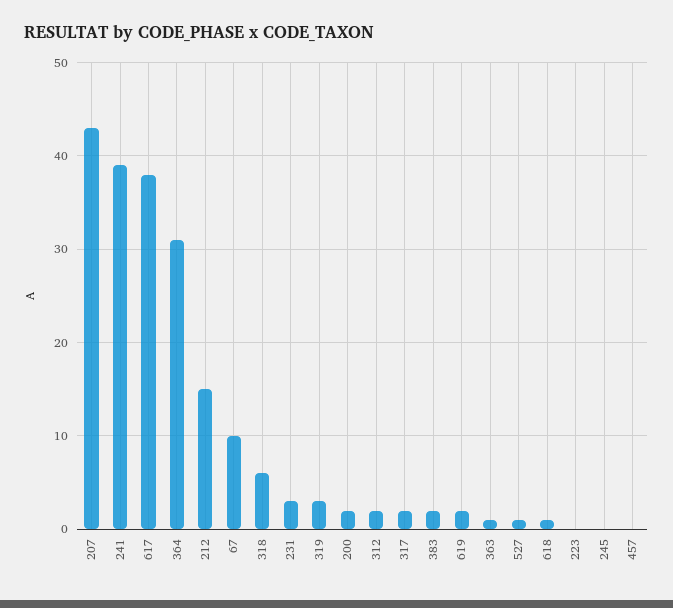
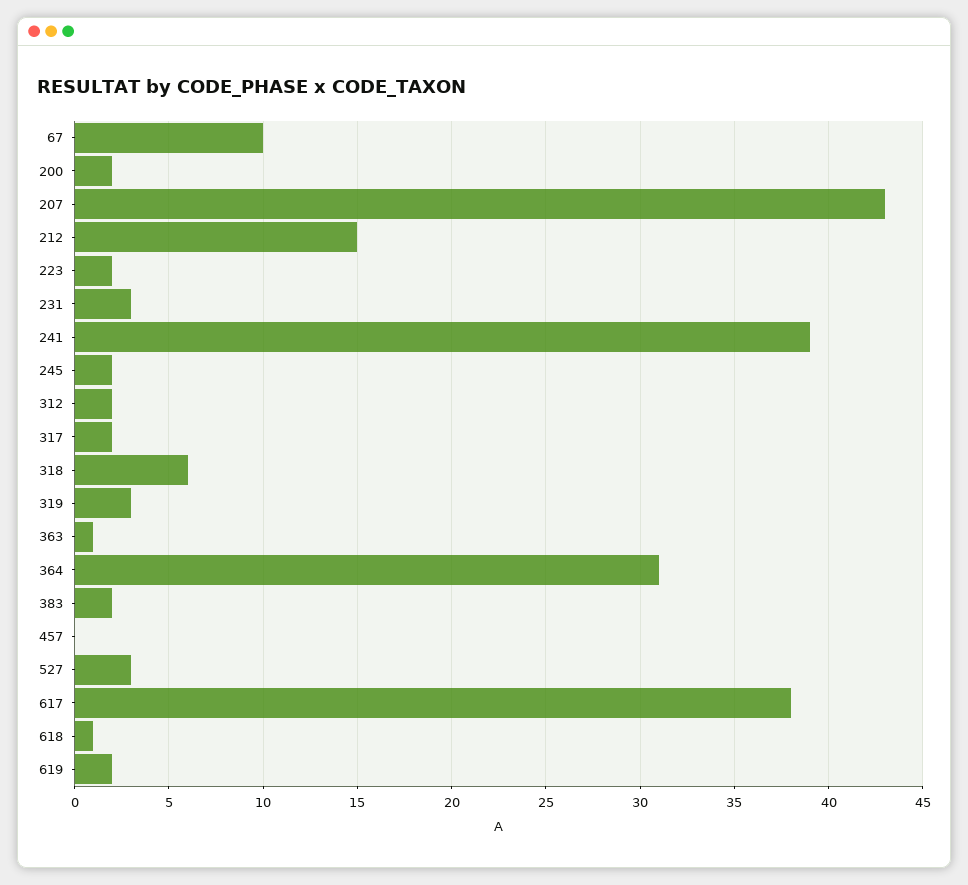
  {
    "207": 43,
    "241": 39,
    "617": 38,
    "364": 31,
    "212": 15,
    "67": 10,
    "318": 6,
    "231": 3,
    "319": 3,
    "200": 2,
    "312": 2,
    "317": 2,
    "383": 2,
    "619": 2,
    "363": 1,
-   "527": 1,
+   "527": 3,
    "618": 1,
-   "223": 0,
+   "223": 2,
-   "245": 0,
+   "245": 2,
    "457": 0
  }

